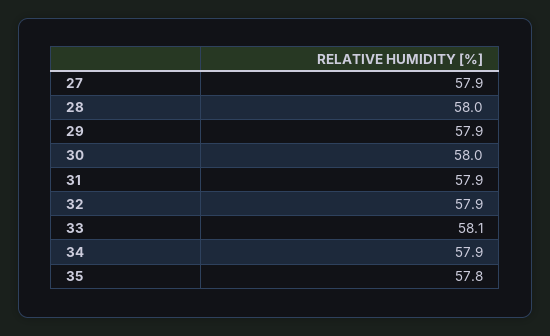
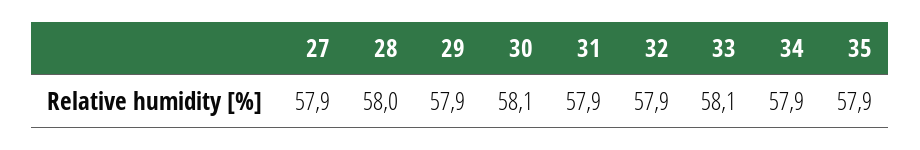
  {
    "27": 57.9,
    "28": 58,
    "29": 57.9,
-   "30": 58,
+   "30": 58.1,
    "31": 57.9,
    "32": 57.9,
    "33": 58.1,
    "34": 57.9,
-   "35": 57.8
+   "35": 57.9
  }

